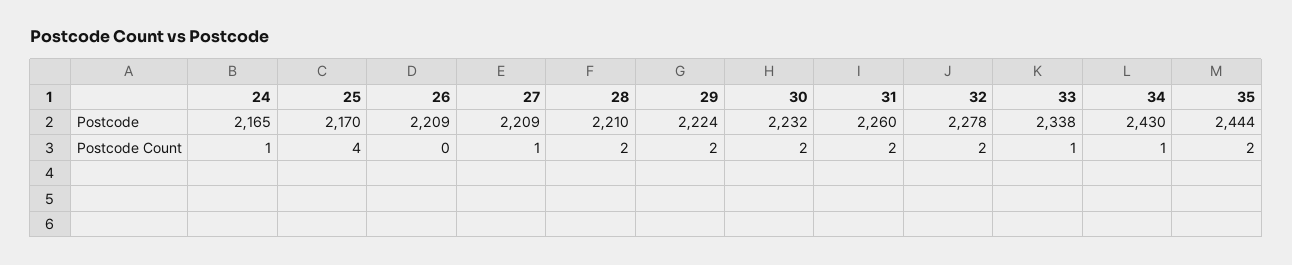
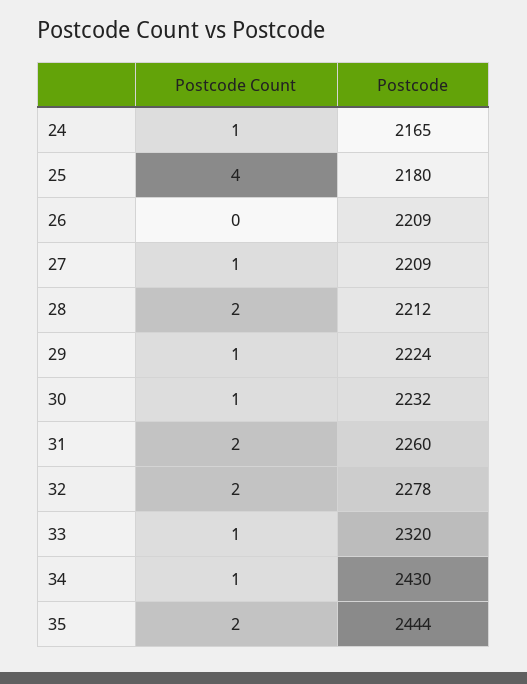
  {
    "24": {
      "Postcode": 2165,
      "Postcode Count": 1
    },
    "25": {
-     "Postcode": 2170,
+     "Postcode": 2180,
      "Postcode Count": 4
    },
    "26": {
      "Postcode": 2209,
      "Postcode Count": 0
    },
    "27": {
      "Postcode": 2209,
      "Postcode Count": 1
    },
    "28": {
-     "Postcode": 2210,
+     "Postcode": 2212,
      "Postcode Count": 2
    },
    "29": {
      "Postcode": 2224,
-     "Postcode Count": 2
+     "Postcode Count": 1
    },
    "30": {
      "Postcode": 2232,
-     "Postcode Count": 2
+     "Postcode Count": 1
    },
    "31": {
      "Postcode": 2260,
      "Postcode Count": 2
    },
    "32": {
      "Postcode": 2278,
      "Postcode Count": 2
    },
    "33": {
-     "Postcode": 2338,
+     "Postcode": 2320,
      "Postcode Count": 1
    },
    "34": {
      "Postcode": 2430,
      "Postcode Count": 1
    },
    "35": {
      "Postcode": 2444,
      "Postcode Count": 2
    }
  }

